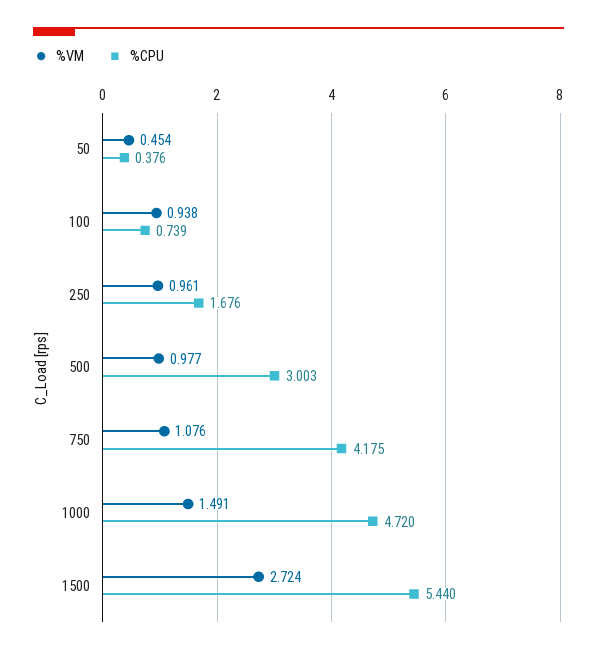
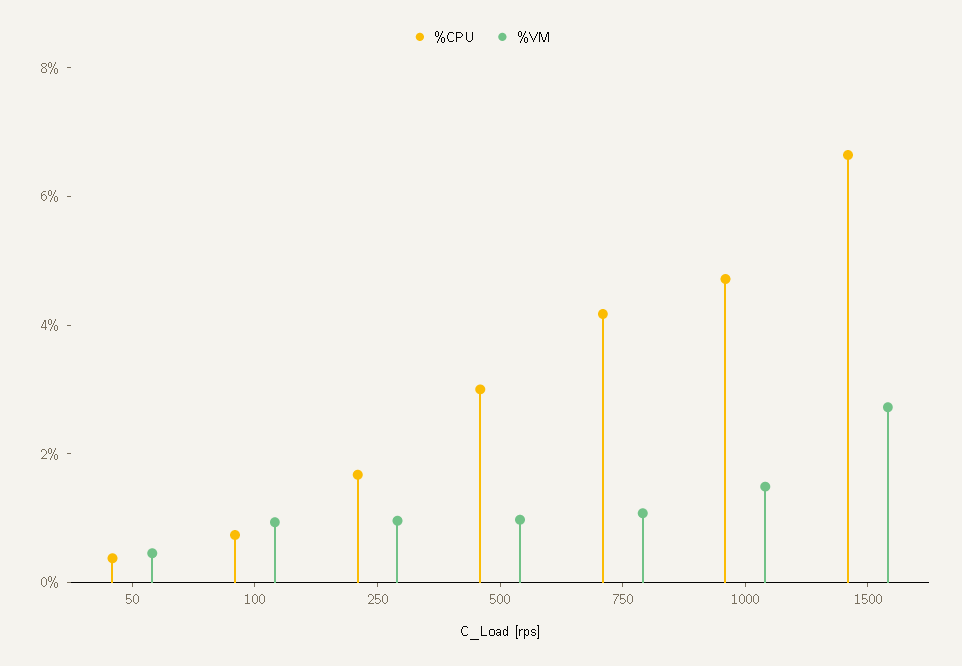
  {
    "%VM": {
      "50": 0.454,
      "100": 0.938,
      "250": 0.961,
      "500": 0.977,
      "750": 1.076,
      "1000": 1.491,
      "1500": 2.724
    },
    "%CPU": {
      "50": 0.376,
      "100": 0.739,
      "250": 1.676,
      "500": 3.003,
      "750": 4.175,
      "1000": 4.72,
-     "1500": 5.44
+     "1500": 6.5
    }
  }

